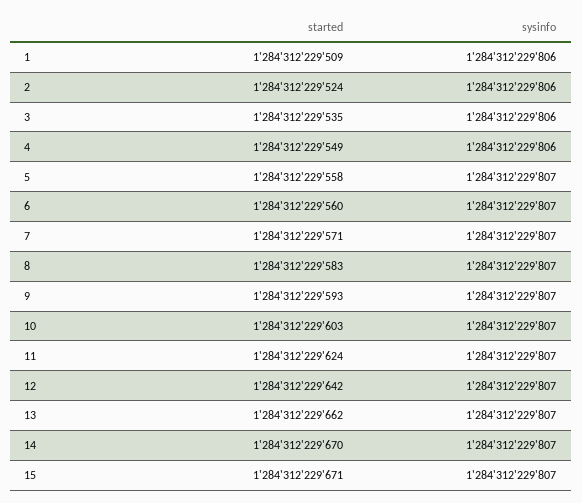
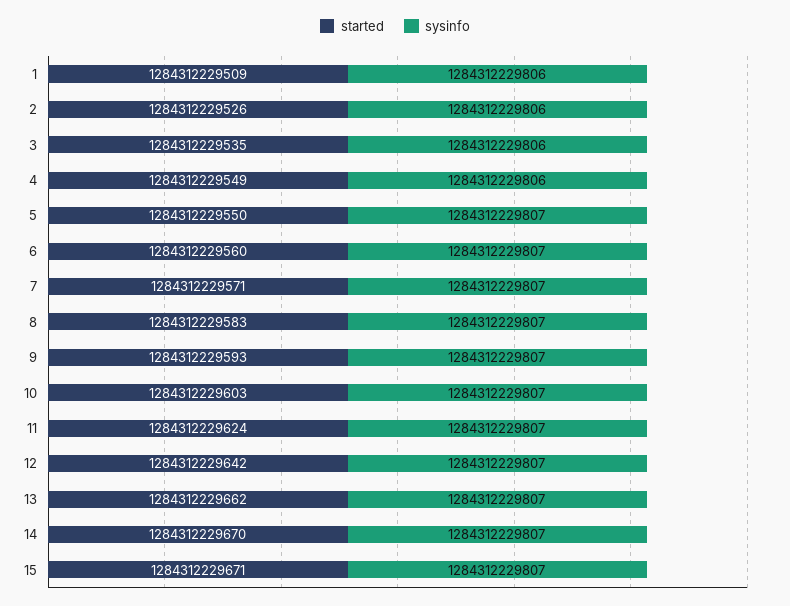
  {
    "started": {
      "1": 1284312229509,
-     "2": 1284312229524,
+     "2": 1284312229526,
      "3": 1284312229535,
      "4": 1284312229549,
-     "5": 1284312229558,
+     "5": 1284312229550,
      "6": 1284312229560,
      "7": 1284312229571,
      "8": 1284312229583,
      "9": 1284312229593,
      "10": 1284312229603,
      "11": 1284312229624,
      "12": 1284312229642,
      "13": 1284312229662,
      "14": 1284312229670,
      "15": 1284312229671
    },
    "sysinfo": {
      "1": 1284312229806,
      "2": 1284312229806,
      "3": 1284312229806,
      "4": 1284312229806,
      "5": 1284312229807,
      "6": 1284312229807,
      "7": 1284312229807,
      "8": 1284312229807,
      "9": 1284312229807,
      "10": 1284312229807,
      "11": 1284312229807,
      "12": 1284312229807,
      "13": 1284312229807,
      "14": 1284312229807,
      "15": 1284312229807
    }
  }

